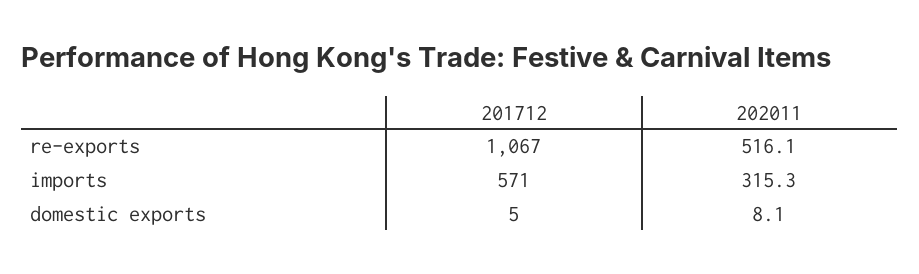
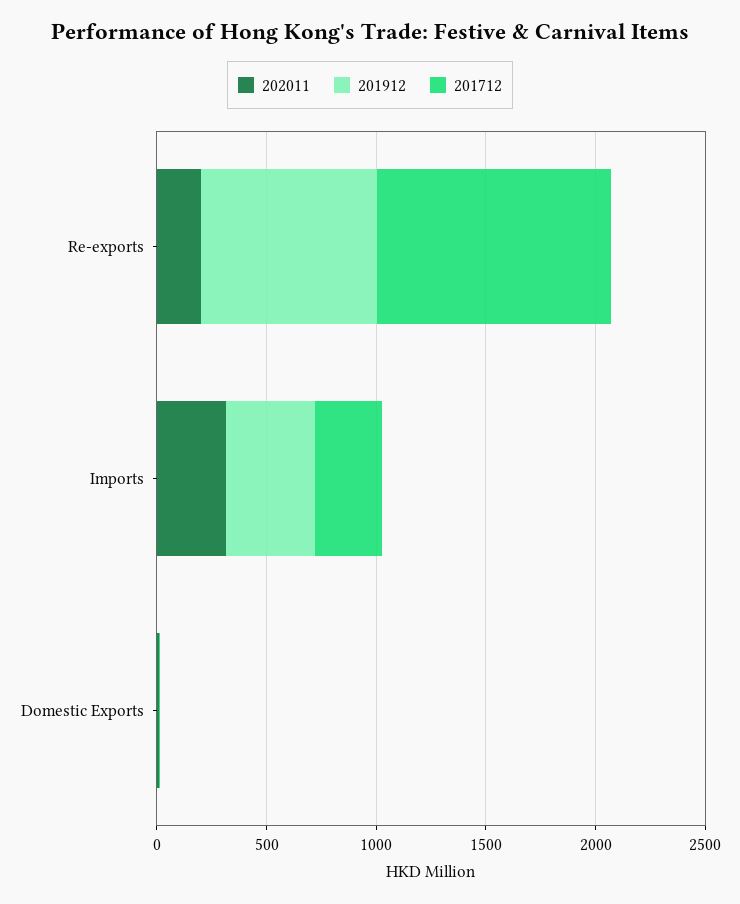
  {
    "201712": {
      "re-exports": 1067,
-     "imports": 571,
+     "imports": 300,
      "domestic exports": 5
    },
    "202011": {
-     "re-exports": 516.1,
+     "re-exports": 200,
      "imports": 315.3,
      "domestic exports": 8.1
-   }
+   },
+   "201912": {
+     "re-exports": 800,
+     "imports": 400,
+     "domestic exports": 0
+   }
  }

